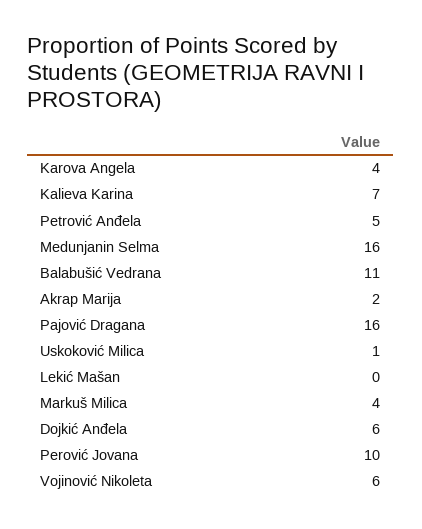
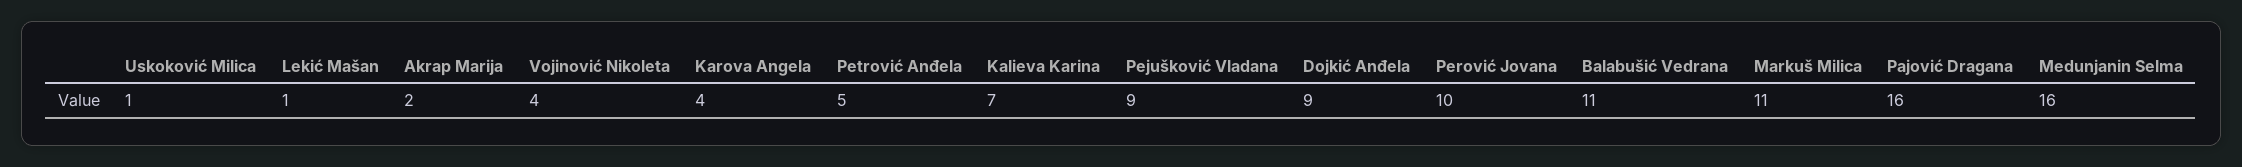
  {
    "Karova Angela": 4,
    "Kalieva Karina": 7,
    "Petrović Anđela": 5,
    "Medunjanin Selma": 16,
    "Balabušić Vedrana": 11,
    "Akrap Marija": 2,
    "Pajović Dragana": 16,
    "Uskoković Milica": 1,
-   "Lekić Mašan": 0,
+   "Lekić Mašan": 1,
-   "Markuš Milica": 4,
+   "Markuš Milica": 11,
-   "Dojkić Anđela": 6,
+   "Dojkić Anđela": 9,
    "Perović Jovana": 10,
-   "Vojinović Nikoleta": 6
+   "Vojinović Nikoleta": 4,
+   "Pejušković Vladana": 9
  }

